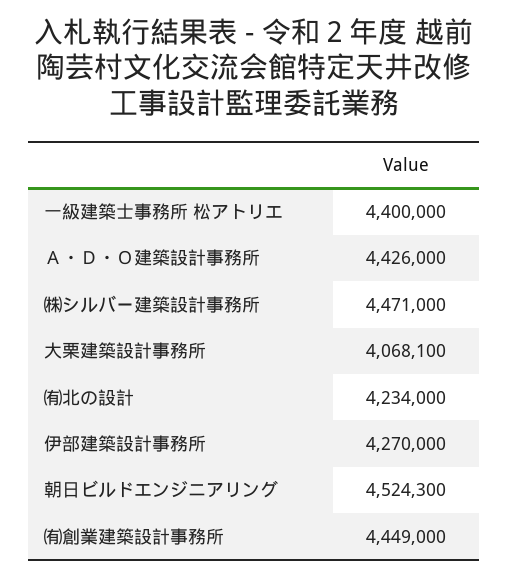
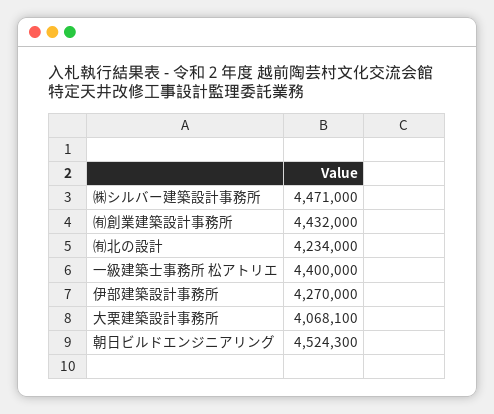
  {
    "一級建築士事務所 松アトリエ": 4400000,
-   "Ａ・Ｄ・Ｏ建築設計事務所": 4426000,
    "㈱シルバー建築設計事務所": 4471000,
    "大栗建築設計事務所": 4068100,
    "㈲北の設計": 4234000,
    "伊部建築設計事務所": 4270000,
    "朝日ビルドエンジニアリング": 4524300,
-   "㈲創業建築設計事務所": 4449000
+   "㈲創業建築設計事務所": 4432000
  }

